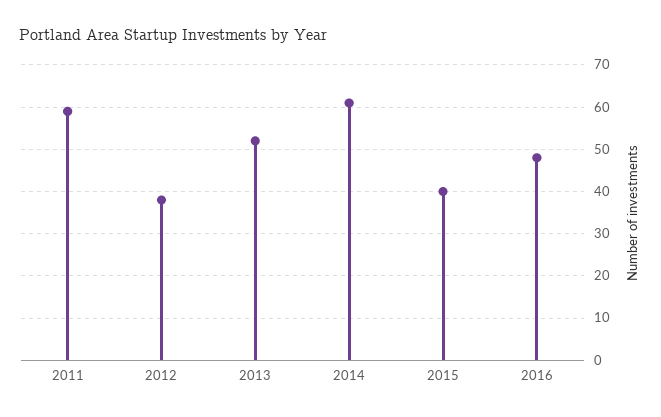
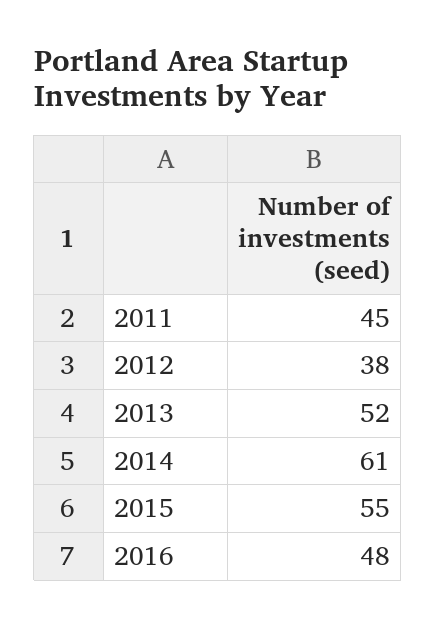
  {
-   "2011": 60,
+   "2011": 45,
    "2012": 38,
    "2013": 52,
    "2014": 61,
-   "2015": 40,
+   "2015": 55,
    "2016": 48
  }

